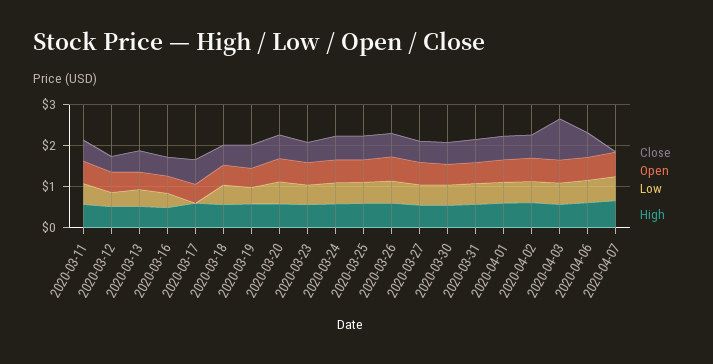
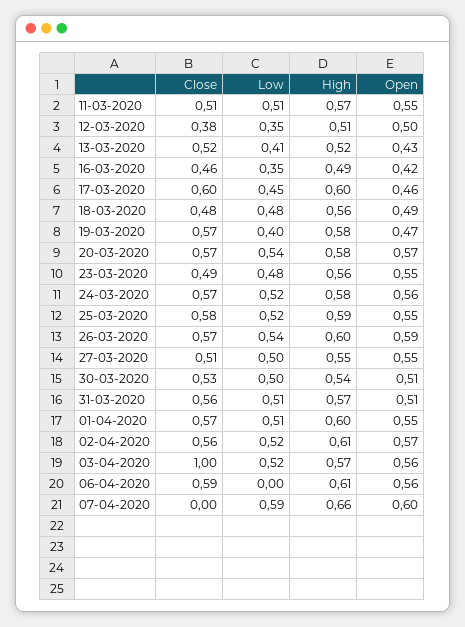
  {
    "Close": {
      "2020-03-11": 0.51,
      "2020-03-12": 0.38,
      "2020-03-13": 0.52,
      "2020-03-16": 0.46,
      "2020-03-17": 0.6,
      "2020-03-18": 0.48,
      "2020-03-19": 0.57,
      "2020-03-20": 0.57,
      "2020-03-23": 0.49,
      "2020-03-24": 0.57,
      "2020-03-25": 0.58,
      "2020-03-26": 0.57,
      "2020-03-27": 0.51,
      "2020-03-30": 0.53,
      "2020-03-31": 0.56,
      "2020-04-01": 0.57,
      "2020-04-02": 0.56,
      "2020-04-03": 1,
      "2020-04-06": 0.59,
      "2020-04-07": 0
    },
    "Open": {
      "2020-03-11": 0.55,
      "2020-03-12": 0.5,
      "2020-03-13": 0.43,
      "2020-03-16": 0.42,
      "2020-03-17": 0.46,
      "2020-03-18": 0.49,
      "2020-03-19": 0.47,
      "2020-03-20": 0.57,
      "2020-03-23": 0.55,
      "2020-03-24": 0.56,
      "2020-03-25": 0.55,
      "2020-03-26": 0.59,
      "2020-03-27": 0.55,
      "2020-03-30": 0.51,
      "2020-03-31": 0.51,
      "2020-04-01": 0.55,
      "2020-04-02": 0.57,
      "2020-04-03": 0.56,
      "2020-04-06": 0.56,
      "2020-04-07": 0.6
    },
    "Low": {
      "2020-03-11": 0.51,
      "2020-03-12": 0.35,
      "2020-03-13": 0.41,
      "2020-03-16": 0.35,
-     "2020-03-17": 0,
+     "2020-03-17": 0.45,
      "2020-03-18": 0.48,
      "2020-03-19": 0.4,
      "2020-03-20": 0.54,
      "2020-03-23": 0.48,
      "2020-03-24": 0.52,
      "2020-03-25": 0.52,
      "2020-03-26": 0.54,
      "2020-03-27": 0.5,
      "2020-03-30": 0.5,
      "2020-03-31": 0.51,
      "2020-04-01": 0.51,
      "2020-04-02": 0.52,
      "2020-04-03": 0.52,
-     "2020-04-06": 0.6,
+     "2020-04-06": 0,
      "2020-04-07": 0.59
    },
    "High": {
      "2020-03-11": 0.57,
      "2020-03-12": 0.51,
      "2020-03-13": 0.52,
      "2020-03-16": 0.49,
      "2020-03-17": 0.6,
      "2020-03-18": 0.56,
      "2020-03-19": 0.58,
      "2020-03-20": 0.58,
      "2020-03-23": 0.56,
      "2020-03-24": 0.58,
      "2020-03-25": 0.59,
      "2020-03-26": 0.6,
      "2020-03-27": 0.55,
      "2020-03-30": 0.54,
      "2020-03-31": 0.57,
      "2020-04-01": 0.6,
      "2020-04-02": 0.61,
      "2020-04-03": 0.57,
      "2020-04-06": 0.61,
      "2020-04-07": 0.66
    }
  }

